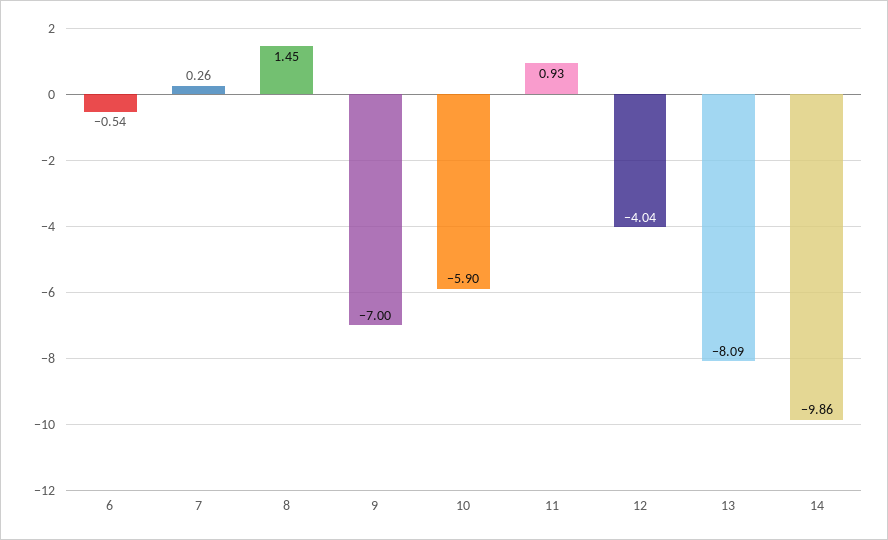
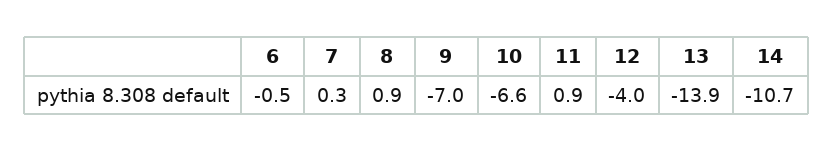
  {
    "6": -0.54,
    "7": 0.26,
-   "8": 1.45,
+   "8": 0.9,
    "9": -7,
-   "10": -5.9,
+   "10": -6.6,
    "11": 0.93,
    "12": -4.04,
-   "13": -8.09,
+   "13": -13.9,
-   "14": -9.86
+   "14": -10.7
  }

